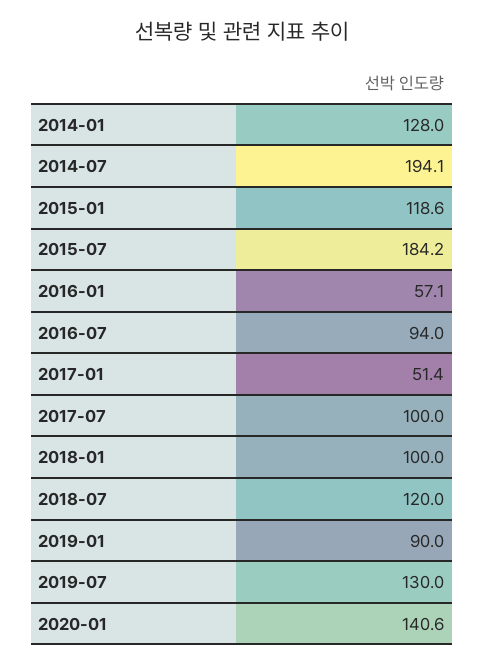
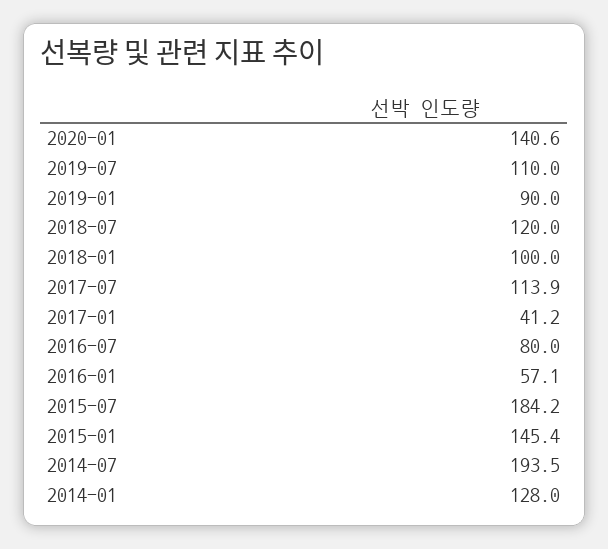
  {
    "2014-01": 128,
-   "2014-07": 194.1,
+   "2014-07": 193.5,
-   "2015-01": 118.6,
+   "2015-01": 145.4,
    "2015-07": 184.2,
    "2016-01": 57.1,
-   "2016-07": 94,
+   "2016-07": 80,
-   "2017-01": 51.4,
+   "2017-01": 41.2,
-   "2017-07": 100,
+   "2017-07": 113.9,
    "2018-01": 100,
    "2018-07": 120,
    "2019-01": 90,
-   "2019-07": 130,
+   "2019-07": 110,
    "2020-01": 140.6
  }

